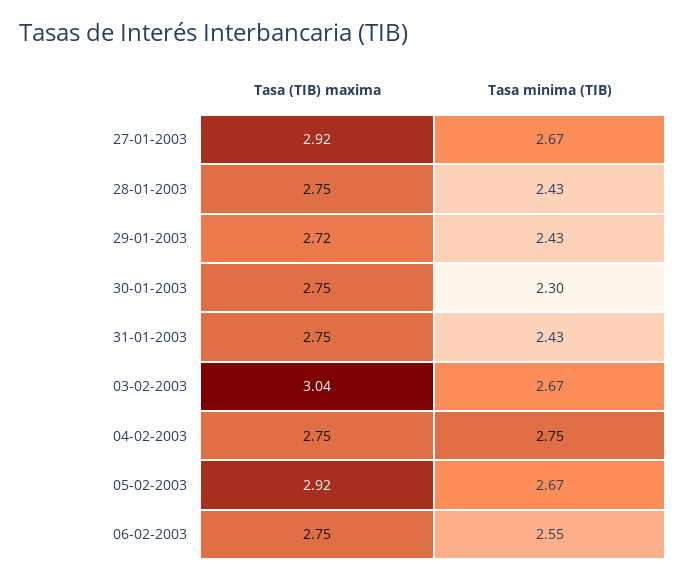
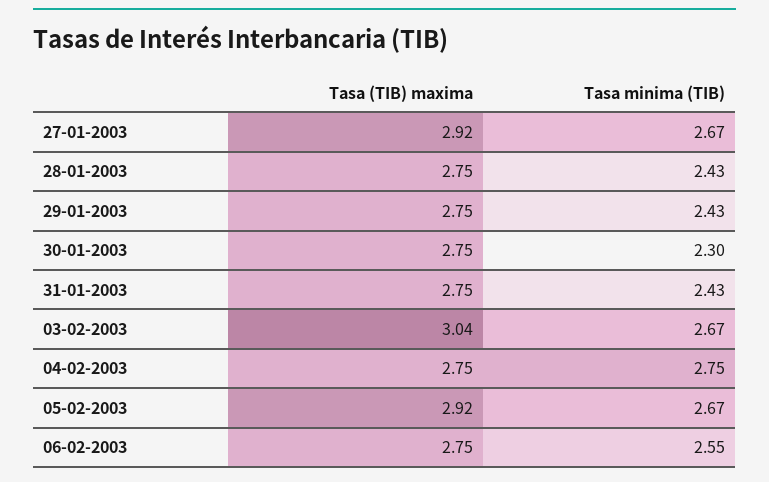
  {
    "Tasa (TIB) maxima": {
      "27-01-2003": 2.92,
      "28-01-2003": 2.75,
-     "29-01-2003": 2.72,
+     "29-01-2003": 2.75,
      "30-01-2003": 2.75,
      "31-01-2003": 2.75,
      "03-02-2003": 3.04,
      "04-02-2003": 2.75,
      "05-02-2003": 2.92,
      "06-02-2003": 2.75
    },
    "Tasa minima (TIB)": {
      "27-01-2003": 2.67,
      "28-01-2003": 2.43,
      "29-01-2003": 2.43,
      "30-01-2003": 2.3,
      "31-01-2003": 2.43,
      "03-02-2003": 2.67,
      "04-02-2003": 2.75,
      "05-02-2003": 2.67,
      "06-02-2003": 2.55
    }
  }

